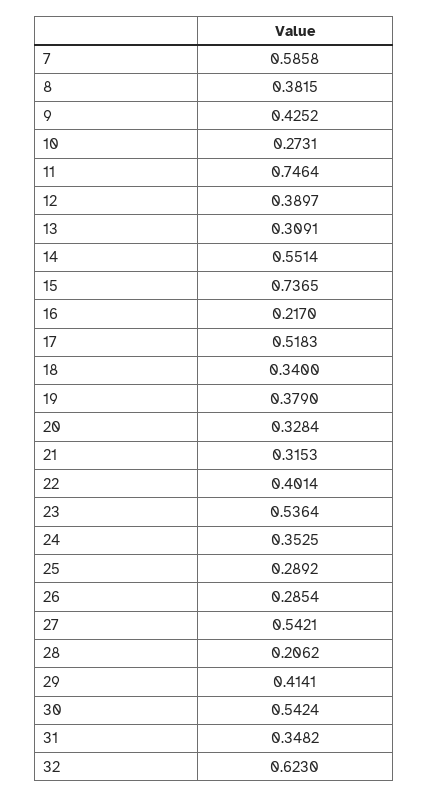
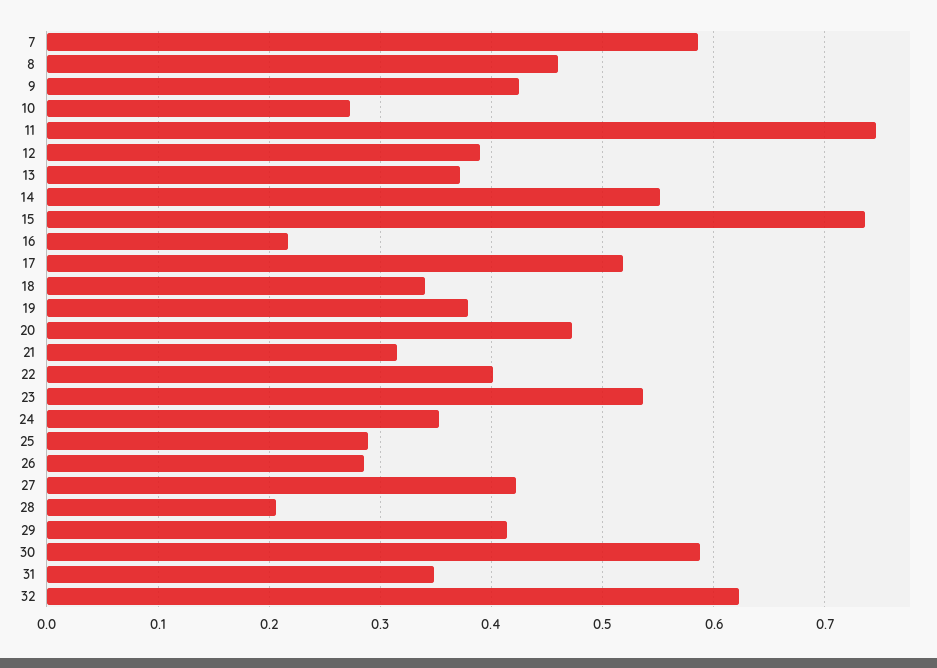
  {
    "7": 0.5858,
-   "8": 0.3815,
+   "8": 0.46,
    "9": 0.4252,
    "10": 0.2731,
    "11": 0.7464,
    "12": 0.3897,
-   "13": 0.3091,
+   "13": 0.37,
    "14": 0.5514,
    "15": 0.7365,
    "16": 0.217,
    "17": 0.5183,
    "18": 0.34,
    "19": 0.379,
-   "20": 0.3284,
+   "20": 0.47,
    "21": 0.3153,
    "22": 0.4014,
    "23": 0.5364,
    "24": 0.3525,
    "25": 0.2892,
    "26": 0.2854,
-   "27": 0.5421,
+   "27": 0.42,
    "28": 0.2062,
    "29": 0.4141,
-   "30": 0.5424,
+   "30": 0.59,
    "31": 0.3482,
    "32": 0.623
  }

